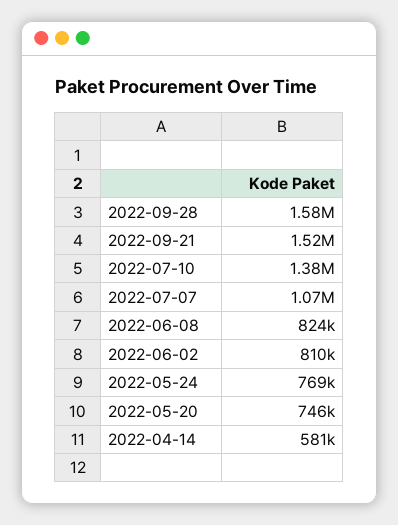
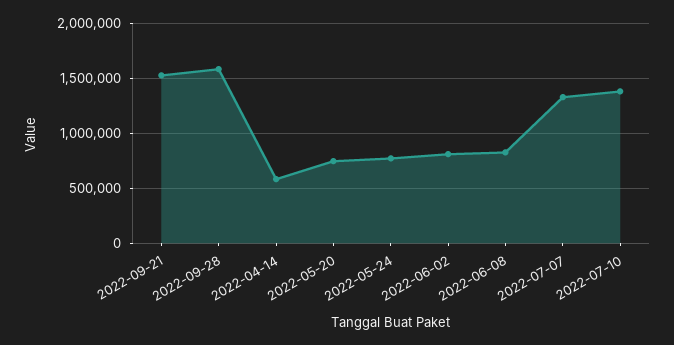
  {
    "2022-09-28": 1580000,
    "2022-09-21": 1520000,
    "2022-07-10": 1380000,
-   "2022-07-07": 1070000,
+   "2022-07-07": 1300000,
    "2022-06-08": 824000,
    "2022-06-02": 810000,
    "2022-05-24": 769000,
    "2022-05-20": 746000,
    "2022-04-14": 581000
  }

